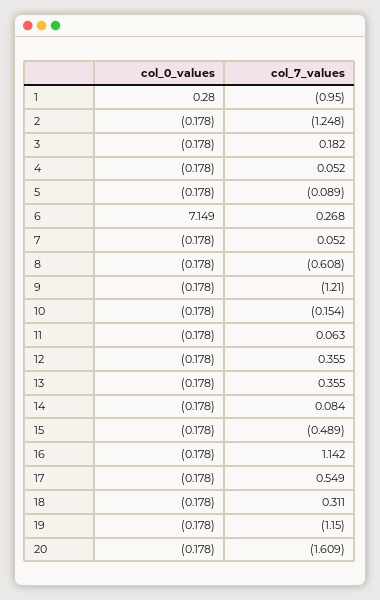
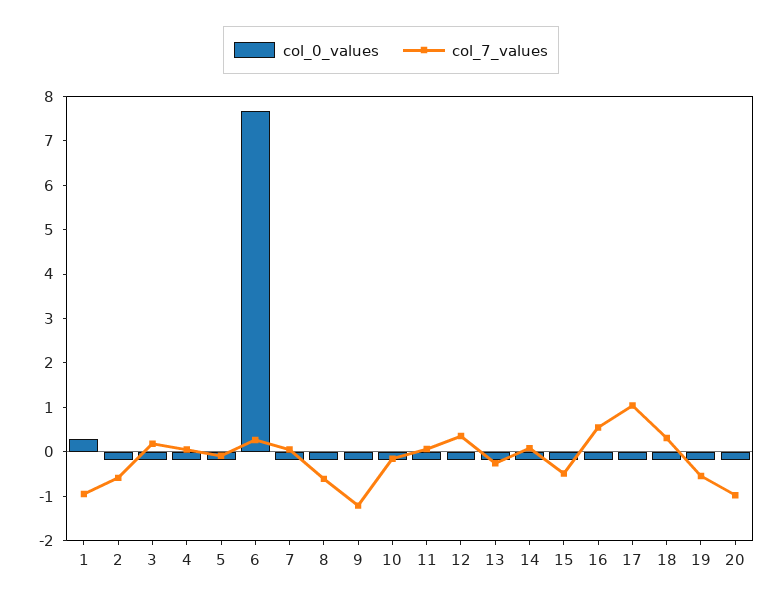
  {
    "col_0_values": {
      "1": 0.28,
      "2": -0.178,
      "3": -0.178,
      "4": -0.178,
      "5": -0.178,
-     "6": 7.149,
+     "6": 7.6,
      "7": -0.178,
      "8": -0.178,
      "9": -0.178,
      "10": -0.178,
      "11": -0.178,
      "12": -0.178,
      "13": -0.178,
      "14": -0.178,
      "15": -0.178,
      "16": -0.178,
      "17": -0.178,
      "18": -0.178,
      "19": -0.178,
      "20": -0.178
    },
    "col_7_values": {
      "1": -0.95,
-     "2": -1.248,
+     "2": -0.6,
      "3": 0.182,
      "4": 0.052,
      "5": -0.089,
      "6": 0.268,
      "7": 0.052,
      "8": -0.608,
      "9": -1.21,
      "10": -0.154,
      "11": 0.063,
      "12": 0.355,
-     "13": 0.355,
+     "13": -0.2,
      "14": 0.084,
      "15": -0.489,
-     "16": 1.142,
+     "16": 0.6,
-     "17": 0.549,
+     "17": 1,
      "18": 0.311,
-     "19": -1.15,
+     "19": -0.6,
-     "20": -1.609
+     "20": -1
    }
  }

